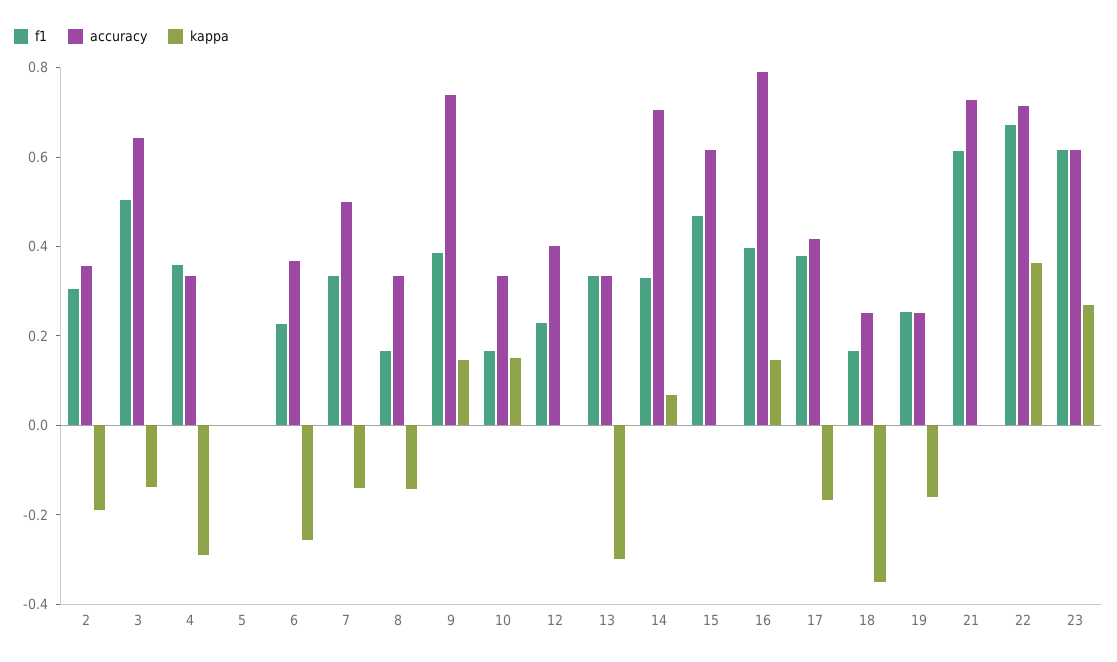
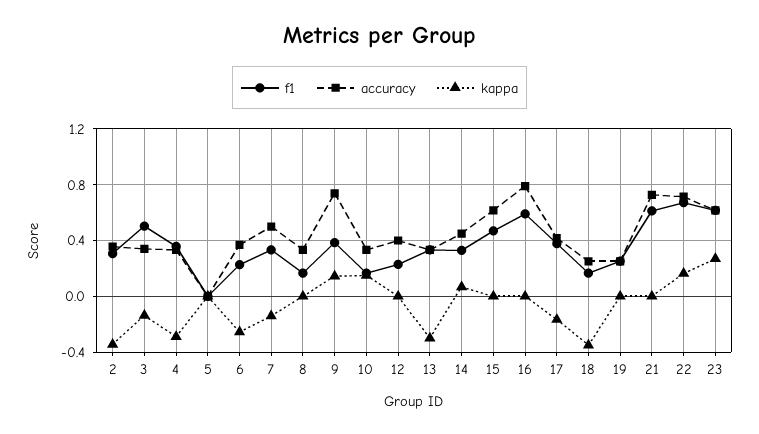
  {
    "f1": {
      "2": 0.3,
      "3": 0.5,
      "4": 0.35,
      "5": 0,
      "6": 0.25,
      "7": 0.35,
      "8": 0.15,
      "9": 0.4,
      "10": 0.15,
      "12": 0.25,
      "13": 0.35,
      "14": 0.35,
      "15": 0.45,
-     "16": 0.4,
+     "16": 0.6,
      "17": 0.4,
      "18": 0.15,
      "19": 0.25,
      "21": 0.6,
      "22": 0.65,
      "23": 0.6
    },
    "accuracy": {
      "2": 0.35,
-     "3": 0.65,
+     "3": 0.35,
      "4": 0.35,
      "5": 0,
      "6": 0.35,
      "7": 0.5,
      "8": 0.35,
      "9": 0.75,
      "10": 0.35,
      "12": 0.4,
      "13": 0.35,
-     "14": 0.7,
+     "14": 0.45,
      "15": 0.6,
      "16": 0.8,
      "17": 0.4,
      "18": 0.25,
      "19": 0.25,
      "21": 0.75,
      "22": 0.7,
      "23": 0.6
    },
    "kappa": {
-     "2": -0.2,
+     "2": -0.35,
      "3": -0.15,
      "4": -0.3,
      "5": 0,
      "6": -0.25,
      "7": -0.15,
-     "8": -0.15,
+     "8": 0,
      "9": 0.15,
      "10": 0.15,
      "12": 0,
      "13": -0.3,
      "14": 0.05,
      "15": 0,
-     "16": 0.15,
+     "16": 0,
      "17": -0.15,
      "18": -0.35,
-     "19": -0.15,
+     "19": 0,
      "21": 0,
-     "22": 0.35,
+     "22": 0.15,
      "23": 0.25
    }
  }

